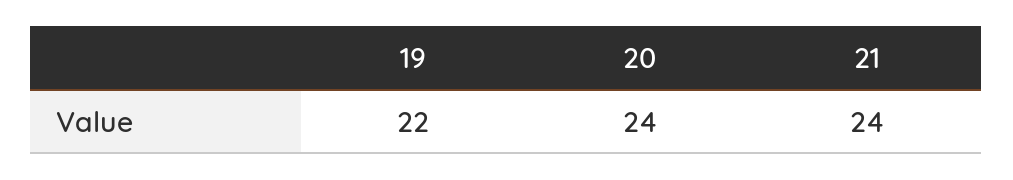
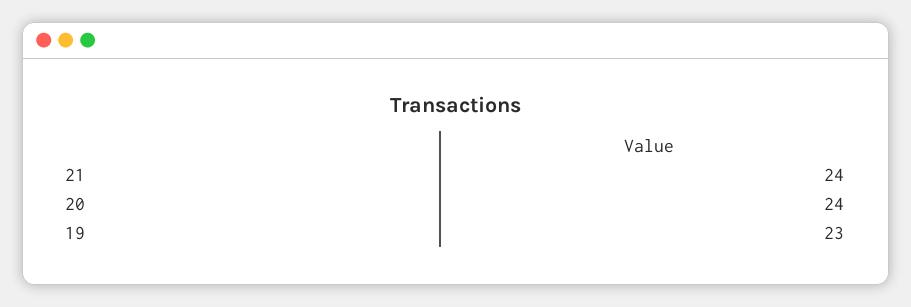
  {
-   "19": 22,
+   "19": 23,
    "20": 24,
    "21": 24
  }

